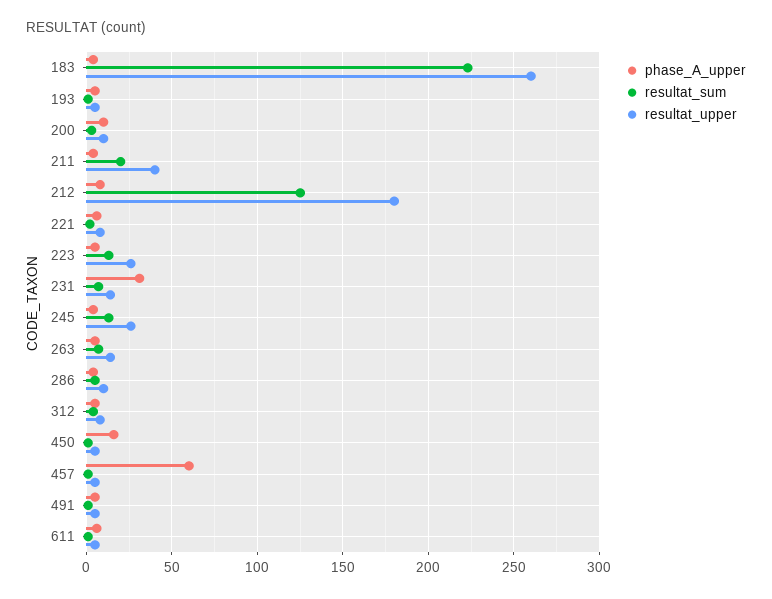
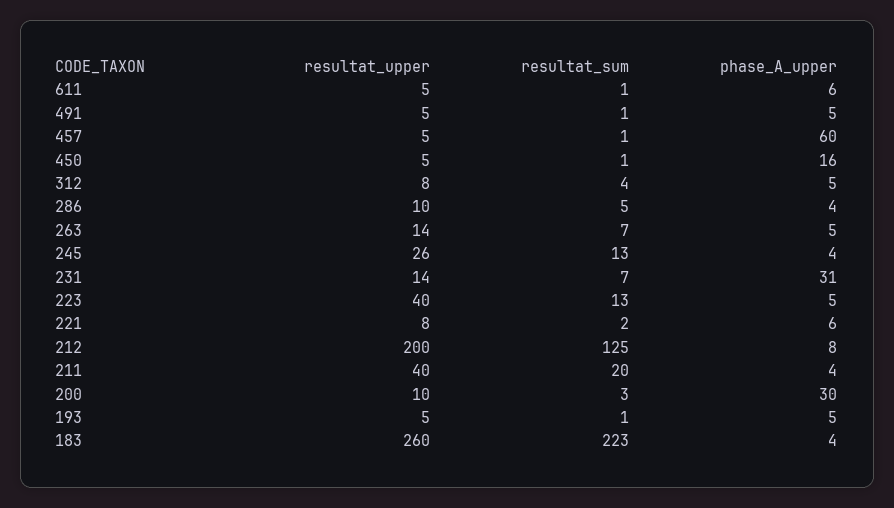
  {
    "phase_A_upper": {
      "183": 4,
      "193": 5,
-     "200": 10,
+     "200": 30,
      "211": 4,
      "212": 8,
      "221": 6,
      "223": 5,
      "231": 31,
      "245": 4,
      "263": 5,
      "286": 4,
      "312": 5,
      "450": 16,
      "457": 60,
      "491": 5,
      "611": 6
    },
    "resultat_sum": {
      "183": 223,
      "193": 1,
      "200": 3,
      "211": 20,
      "212": 125,
      "221": 2,
      "223": 13,
      "231": 7,
      "245": 13,
      "263": 7,
      "286": 5,
      "312": 4,
      "450": 1,
      "457": 1,
      "491": 1,
      "611": 1
    },
    "resultat_upper": {
      "183": 260,
      "193": 5,
      "200": 10,
      "211": 40,
-     "212": 180,
+     "212": 200,
      "221": 8,
-     "223": 25,
+     "223": 40,
      "231": 14,
      "245": 26,
      "263": 14,
      "286": 10,
      "312": 8,
      "450": 5,
      "457": 5,
      "491": 5,
      "611": 5
    }
  }

